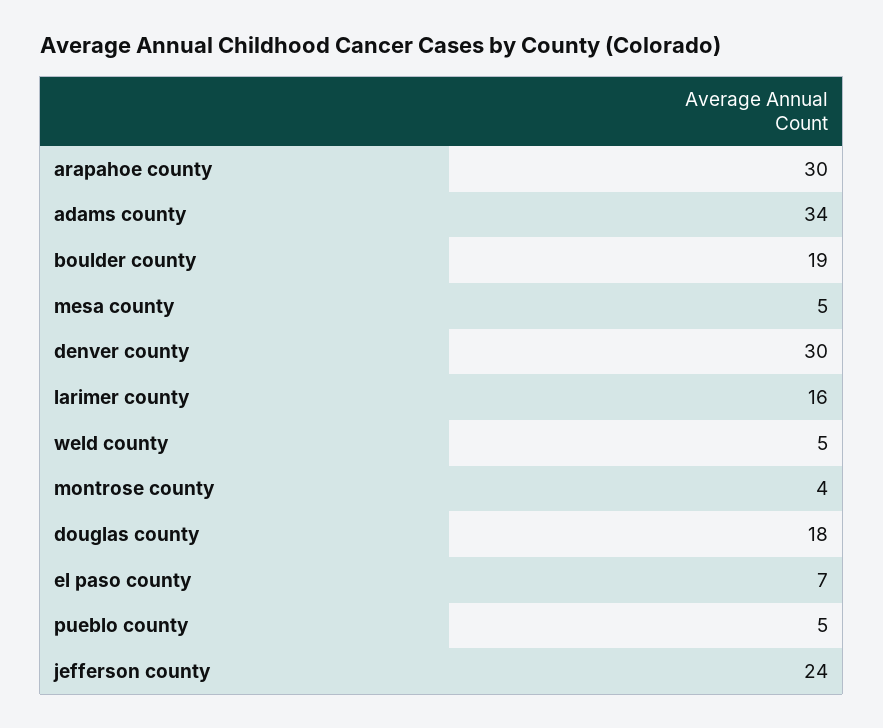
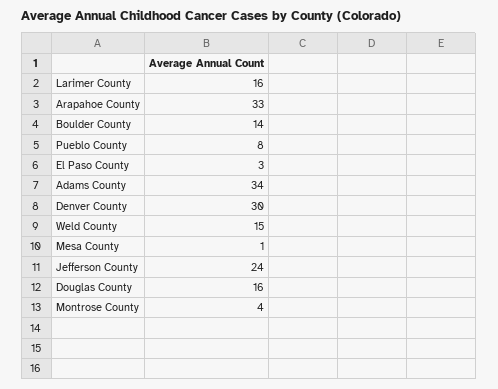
  {
-   "arapahoe county": 30,
+   "arapahoe county": 33,
    "adams county": 34,
-   "boulder county": 19,
+   "boulder county": 14,
-   "mesa county": 5,
+   "mesa county": 1,
    "denver county": 30,
    "larimer county": 16,
-   "weld county": 5,
+   "weld county": 15,
    "montrose county": 4,
-   "douglas county": 18,
+   "douglas county": 16,
-   "el paso county": 7,
+   "el paso county": 3,
-   "pueblo county": 5,
+   "pueblo county": 8,
    "jefferson county": 24
  }

